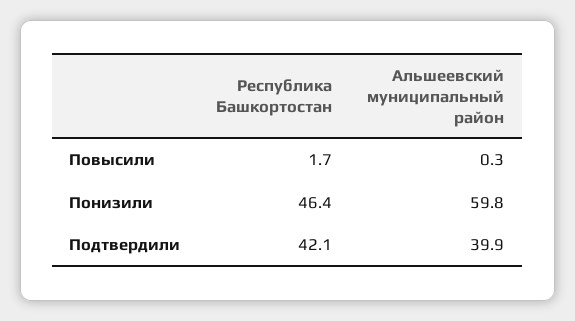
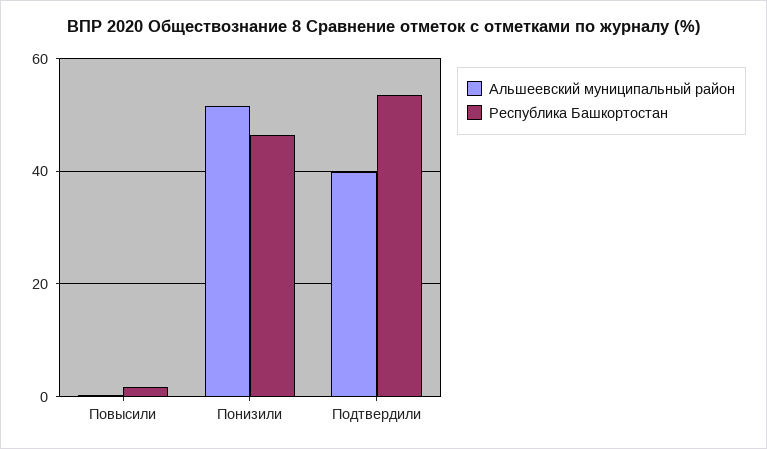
  {
    "Республика Башкортостан": {
      "Повысили": 1.7,
      "Понизили": 46.4,
-     "Подтвердили": 42.1
+     "Подтвердили": 54
    },
    "Альшеевский муниципальный район": {
      "Повысили": 0.3,
-     "Понизили": 59.8,
+     "Понизили": 52,
      "Подтвердили": 39.9
    }
  }

